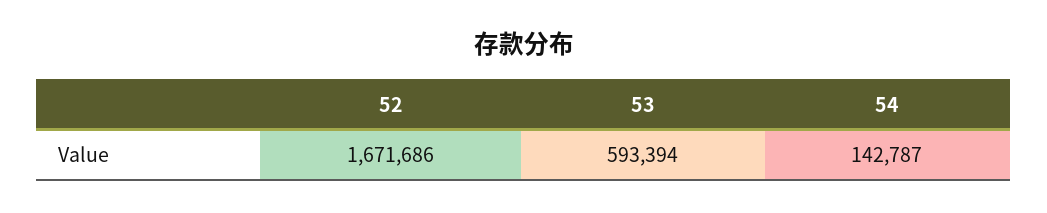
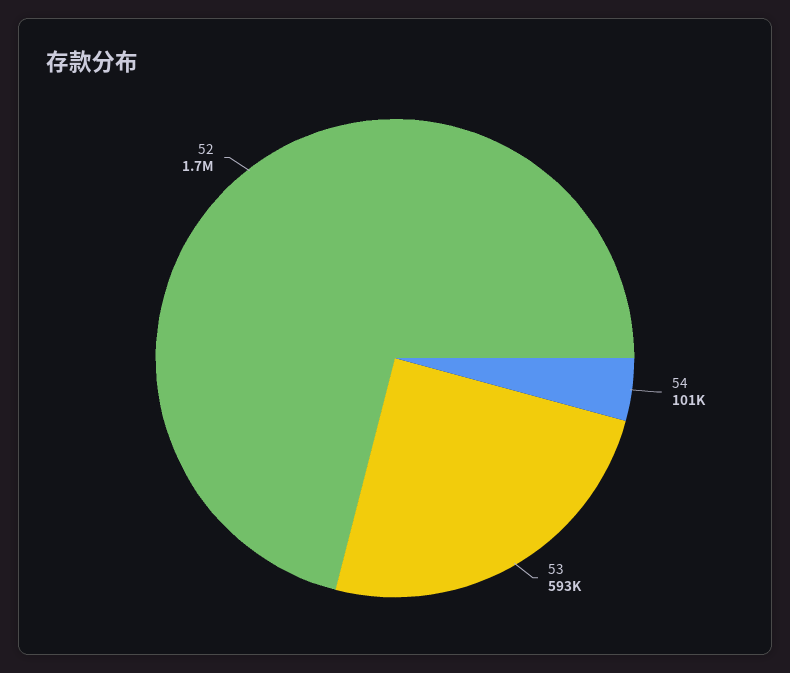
  {
    "52": 1671686,
    "53": 593394,
-   "54": 142787
+   "54": 101000
  }

